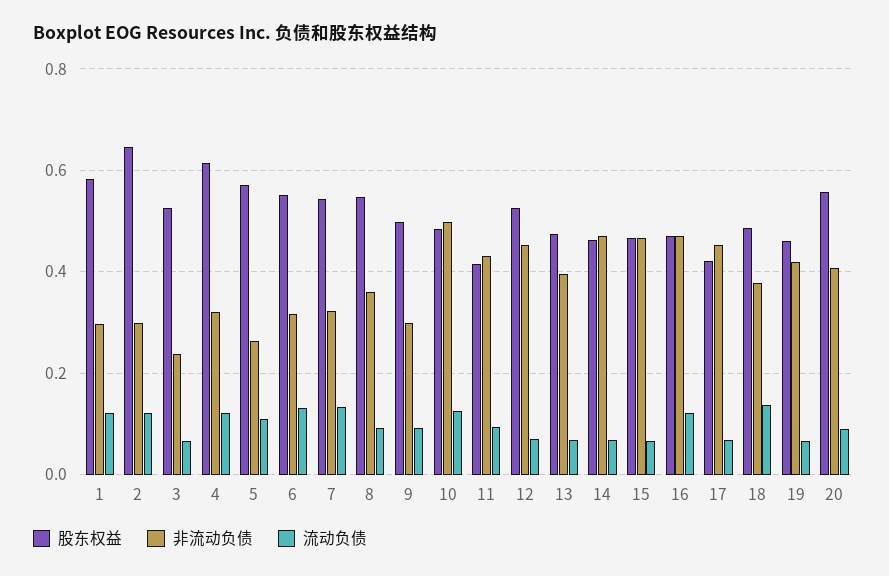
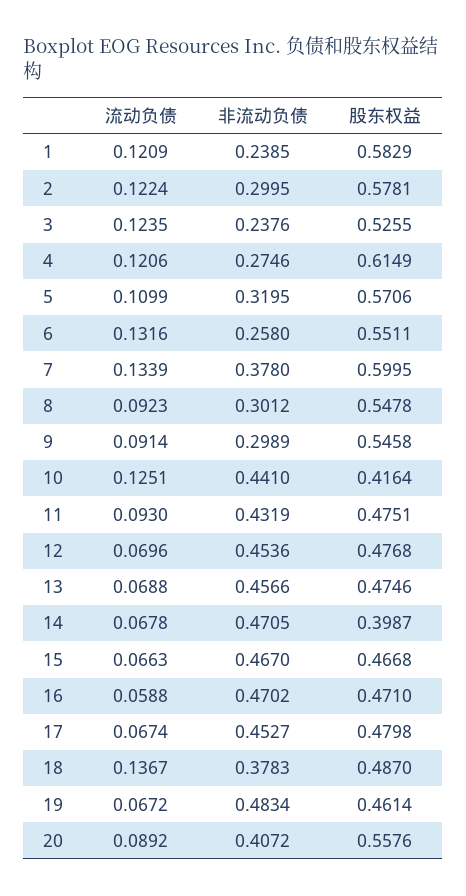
  {
    "股东权益": {
      "1": 0.5829,
-     "2": 0.64,
+     "2": 0.5781,
      "3": 0.5255,
      "4": 0.6149,
      "5": 0.5706,
      "6": 0.5511,
-     "7": 0.54,
+     "7": 0.5995,
      "8": 0.5478,
-     "9": 0.5,
+     "9": 0.5458,
-     "10": 0.48,
+     "10": 0.4164,
-     "11": 0.42,
+     "11": 0.4751,
-     "12": 0.52,
+     "12": 0.4768,
      "13": 0.4746,
-     "14": 0.46,
+     "14": 0.3987,
      "15": 0.4668,
      "16": 0.471,
-     "17": 0.42,
+     "17": 0.4798,
      "18": 0.487,
      "19": 0.4614,
      "20": 0.5576
    },
    "非流动负债": {
-     "1": 0.3,
+     "1": 0.2385,
      "2": 0.2995,
      "3": 0.2376,
-     "4": 0.32,
+     "4": 0.2746,
-     "5": 0.26,
+     "5": 0.3195,
-     "6": 0.32,
+     "6": 0.258,
-     "7": 0.32,
+     "7": 0.378,
-     "8": 0.36,
+     "8": 0.3012,
      "9": 0.2989,
-     "10": 0.5,
+     "10": 0.441,
      "11": 0.4319,
      "12": 0.4536,
-     "13": 0.4,
+     "13": 0.4566,
      "14": 0.4705,
      "15": 0.467,
      "16": 0.4702,
      "17": 0.4527,
      "18": 0.3783,
-     "19": 0.42,
+     "19": 0.4834,
      "20": 0.4072
    },
    "流动负债": {
      "1": 0.1209,
      "2": 0.1224,
-     "3": 0.06,
+     "3": 0.1235,
      "4": 0.1206,
      "5": 0.1099,
      "6": 0.1316,
      "7": 0.1339,
      "8": 0.0923,
      "9": 0.0914,
      "10": 0.1251,
      "11": 0.093,
      "12": 0.0696,
      "13": 0.0688,
      "14": 0.0678,
      "15": 0.0663,
-     "16": 0.12,
+     "16": 0.0588,
      "17": 0.0674,
      "18": 0.1367,
      "19": 0.0672,
      "20": 0.0892
    }
  }

